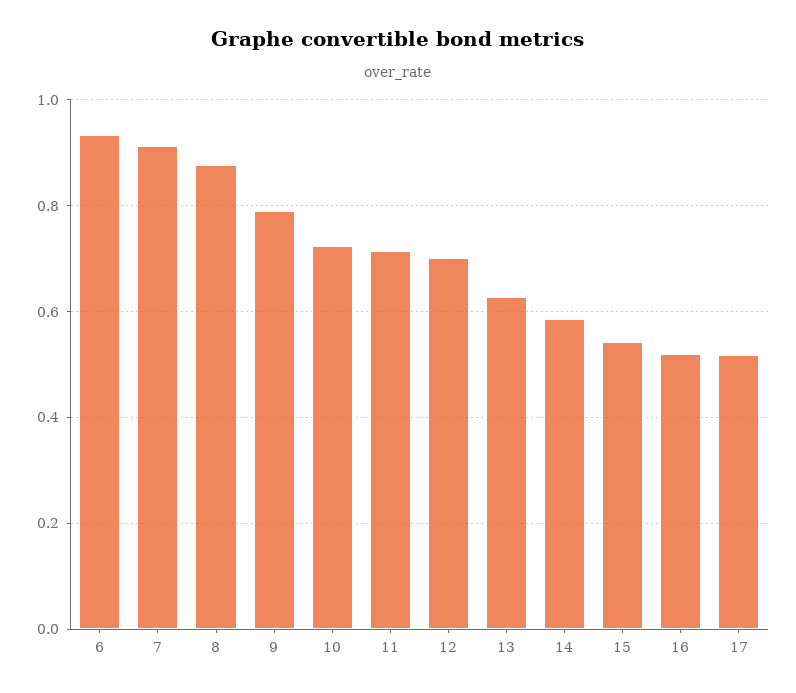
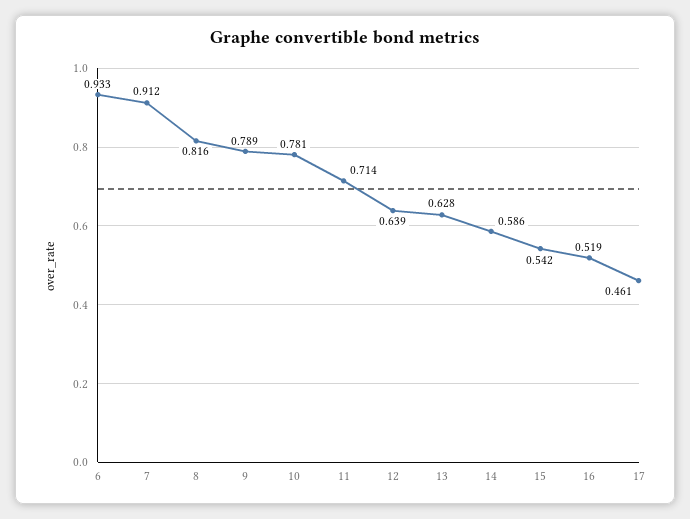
  {
    "6": 0.933,
    "7": 0.912,
-   "8": 0.88,
+   "8": 0.816,
    "9": 0.789,
-   "10": 0.72,
+   "10": 0.781,
    "11": 0.714,
-   "12": 0.7,
+   "12": 0.639,
    "13": 0.628,
    "14": 0.586,
    "15": 0.542,
    "16": 0.519,
-   "17": 0.52
+   "17": 0.461
  }

